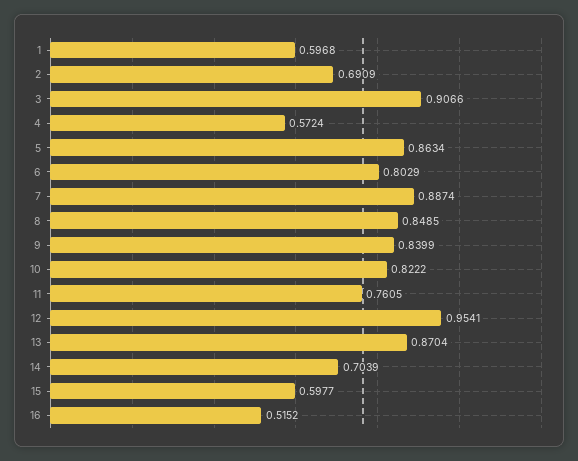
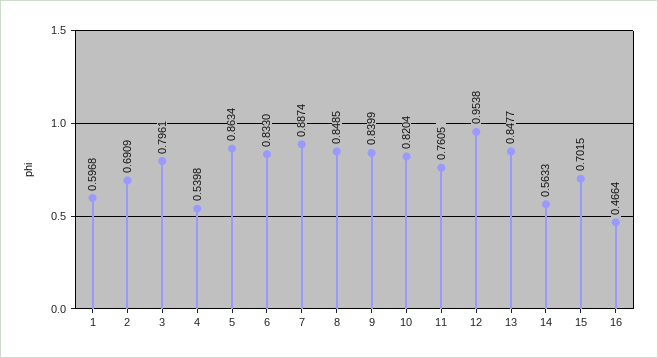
  {
    "1": 0.5968,
    "2": 0.6909,
-   "3": 0.9066,
+   "3": 0.7961,
-   "4": 0.5724,
+   "4": 0.5398,
    "5": 0.8634,
-   "6": 0.8029,
+   "6": 0.833,
    "7": 0.8874,
    "8": 0.8485,
    "9": 0.8399,
-   "10": 0.8222,
+   "10": 0.8204,
    "11": 0.7605,
-   "12": 0.9541,
+   "12": 0.9538,
-   "13": 0.8704,
+   "13": 0.8477,
-   "14": 0.7039,
+   "14": 0.5633,
-   "15": 0.5977,
+   "15": 0.7015,
-   "16": 0.5152
+   "16": 0.4664
  }

